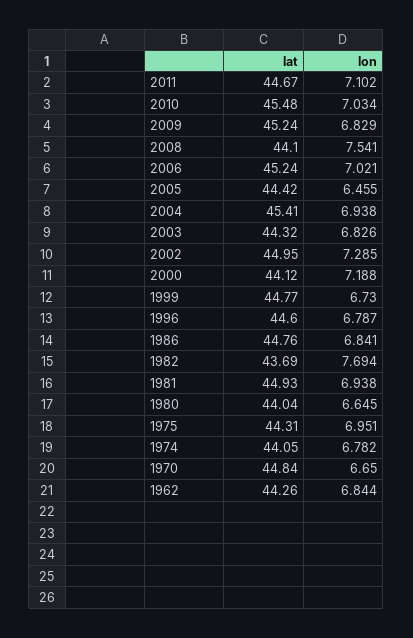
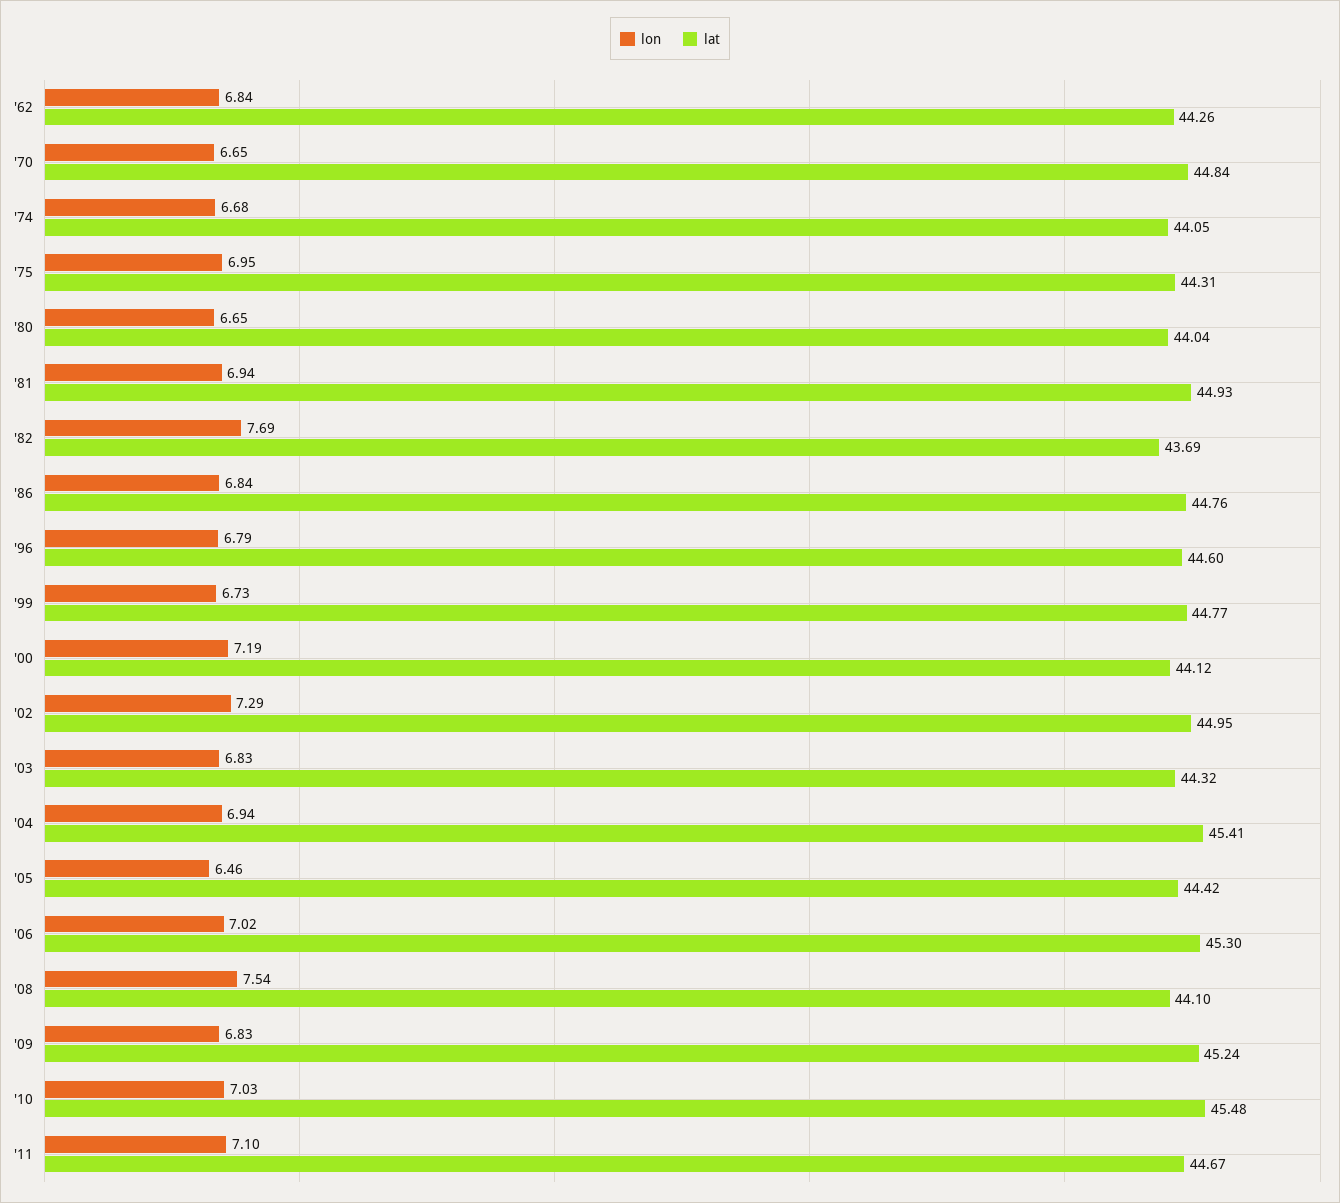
  {
    "lat": {
      "2011": 44.67,
      "2010": 45.48,
      "2009": 45.24,
      "2008": 44.1,
-     "2006": 45.24,
+     "2006": 45.3,
      "2005": 44.42,
      "2004": 45.41,
      "2003": 44.32,
      "2002": 44.95,
      "2000": 44.12,
      "1999": 44.77,
      "1996": 44.6,
      "1986": 44.76,
      "1982": 43.69,
      "1981": 44.93,
      "1980": 44.04,
      "1975": 44.31,
      "1974": 44.05,
      "1970": 44.84,
      "1962": 44.26
    },
    "lon": {
      "2011": 7.102,
      "2010": 7.034,
      "2009": 6.829,
      "2008": 7.541,
      "2006": 7.021,
      "2005": 6.455,
      "2004": 6.938,
      "2003": 6.826,
      "2002": 7.285,
      "2000": 7.188,
      "1999": 6.73,
      "1996": 6.787,
      "1986": 6.841,
      "1982": 7.694,
      "1981": 6.938,
      "1980": 6.645,
      "1975": 6.951,
-     "1974": 6.782,
+     "1974": 6.68,
      "1970": 6.65,
      "1962": 6.844
    }
  }

